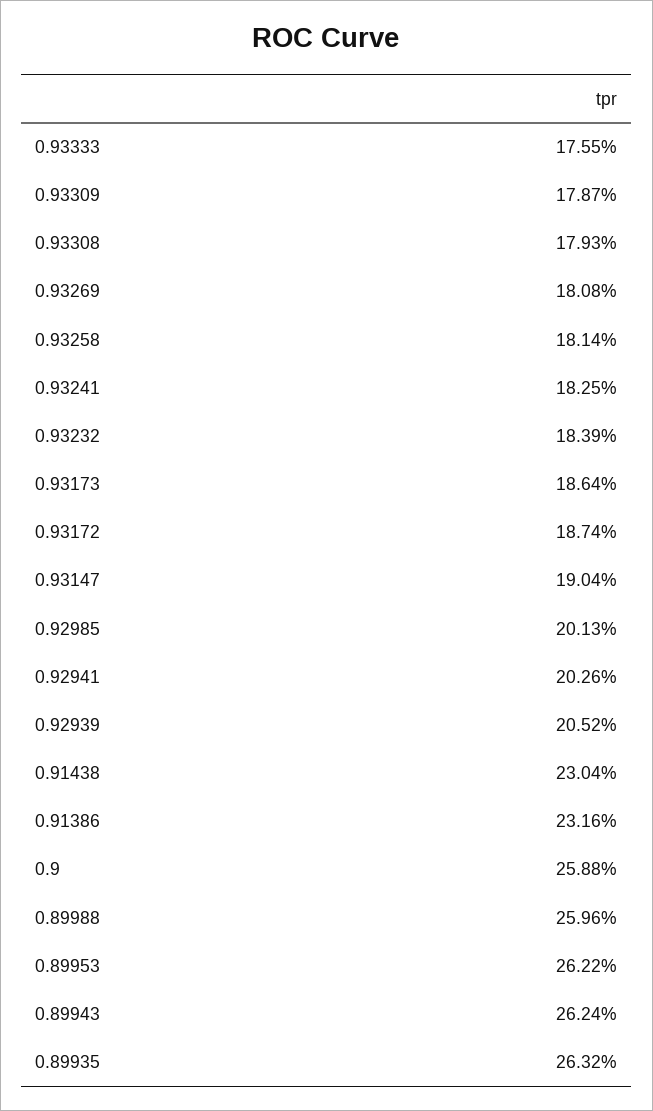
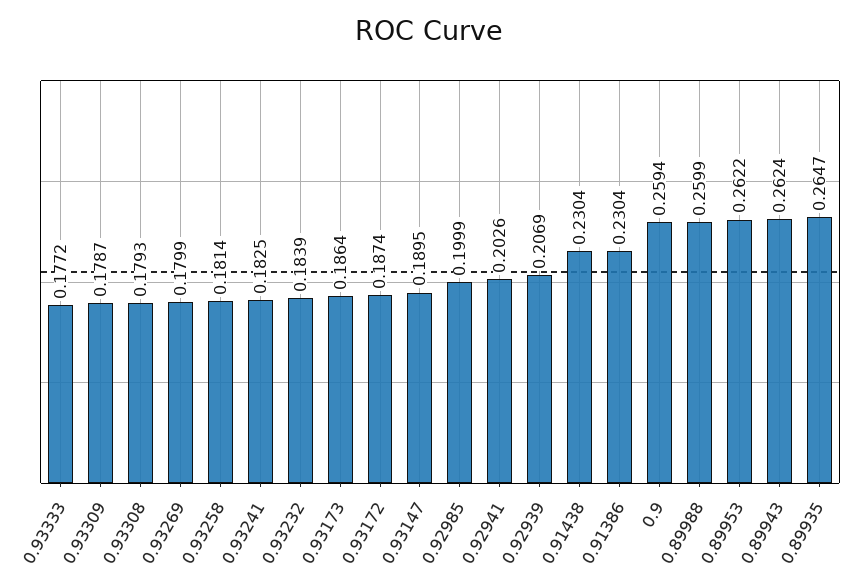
  {
-   "0.93333": 0.1755,
+   "0.93333": 0.1772,
    "0.93309": 0.1787,
    "0.93308": 0.1793,
-   "0.93269": 0.1808,
+   "0.93269": 0.1799,
    "0.93258": 0.1814,
    "0.93241": 0.1825,
    "0.93232": 0.1839,
    "0.93173": 0.1864,
    "0.93172": 0.1874,
-   "0.93147": 0.1904,
+   "0.93147": 0.1895,
-   "0.92985": 0.2013,
+   "0.92985": 0.1999,
    "0.92941": 0.2026,
-   "0.92939": 0.2052,
+   "0.92939": 0.2069,
    "0.91438": 0.2304,
-   "0.91386": 0.2316,
+   "0.91386": 0.2304,
-   "0.9": 0.2588,
+   "0.9": 0.2594,
-   "0.89988": 0.2596,
+   "0.89988": 0.2599,
    "0.89953": 0.2622,
    "0.89943": 0.2624,
-   "0.89935": 0.2632
+   "0.89935": 0.2647
  }

